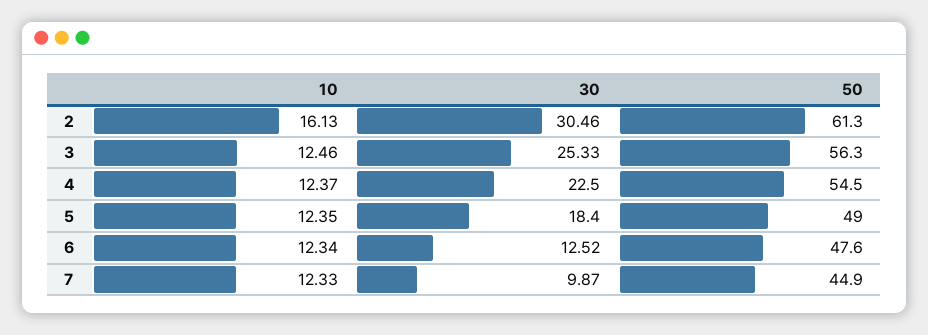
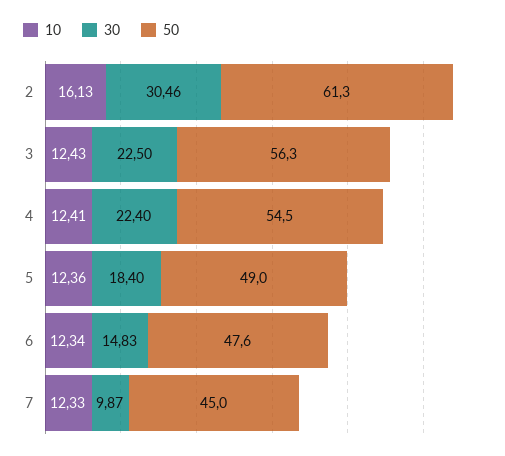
  {
    "10": {
      "2": 16.13,
-     "3": 12.46,
+     "3": 12.43,
-     "4": 12.37,
+     "4": 12.41,
-     "5": 12.35,
+     "5": 12.36,
      "6": 12.34,
      "7": 12.33
    },
    "30": {
      "2": 30.46,
-     "3": 25.33,
+     "3": 22.5,
-     "4": 22.5,
+     "4": 22.4,
      "5": 18.4,
-     "6": 12.52,
+     "6": 14.83,
      "7": 9.87
    },
    "50": {
      "2": 61.3,
      "3": 56.3,
      "4": 54.5,
      "5": 49,
      "6": 47.6,
-     "7": 44.9
+     "7": 45
    }
  }

